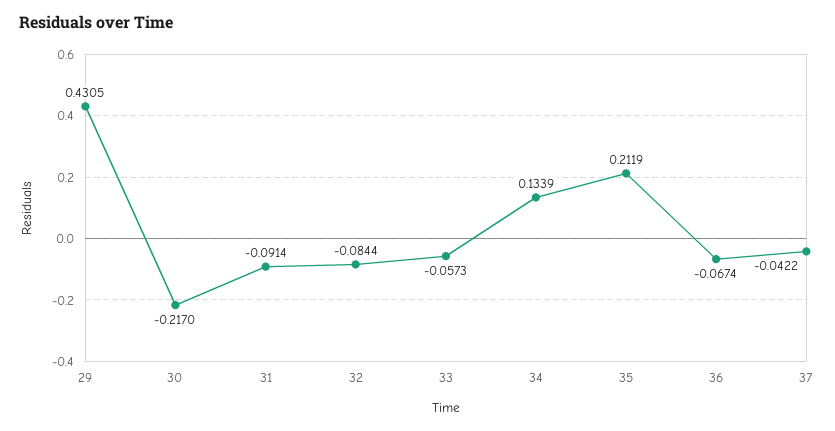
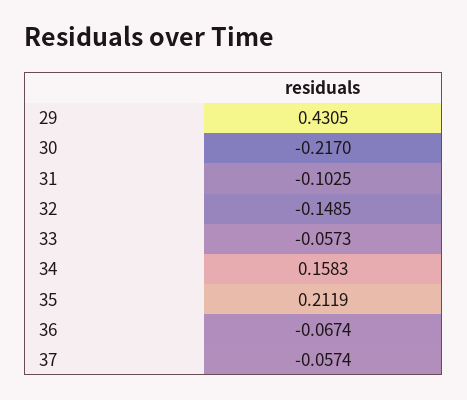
  {
    "29": 0.4305,
    "30": -0.217,
-   "31": -0.0914,
+   "31": -0.1025,
-   "32": -0.0844,
+   "32": -0.1485,
    "33": -0.0573,
-   "34": 0.1339,
+   "34": 0.1583,
    "35": 0.2119,
    "36": -0.0674,
-   "37": -0.0422
+   "37": -0.0574
  }

